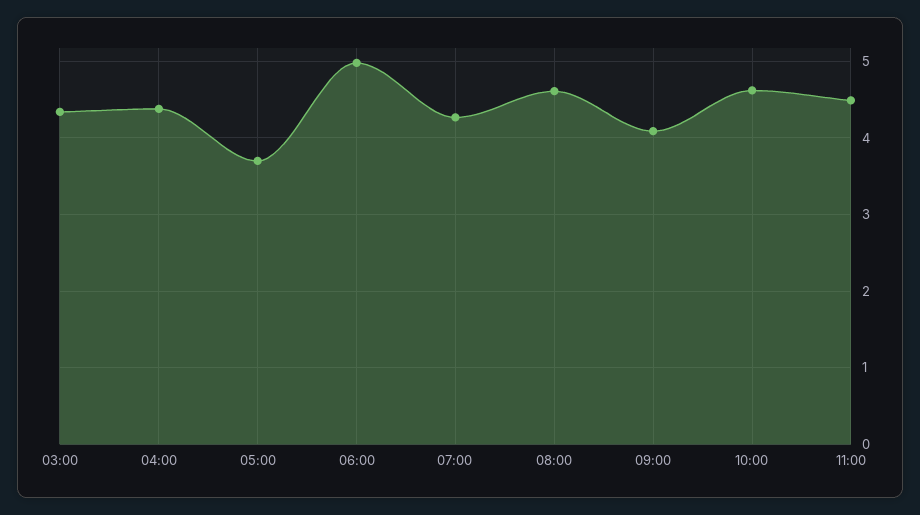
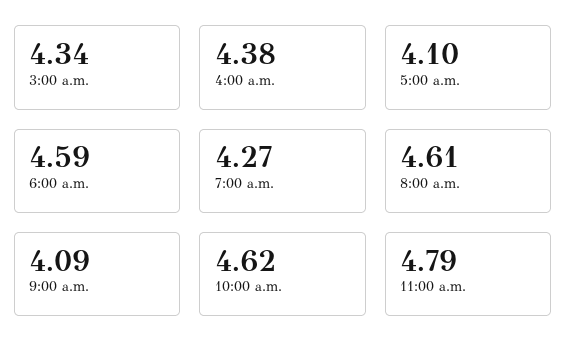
  {
    "03:00": 4.34,
    "04:00": 4.38,
-   "05:00": 3.7,
+   "05:00": 4.1,
-   "06:00": 5,
+   "06:00": 4.59,
    "07:00": 4.27,
    "08:00": 4.61,
    "09:00": 4.09,
    "10:00": 4.62,
-   "11:00": 4.5
+   "11:00": 4.79
  }

